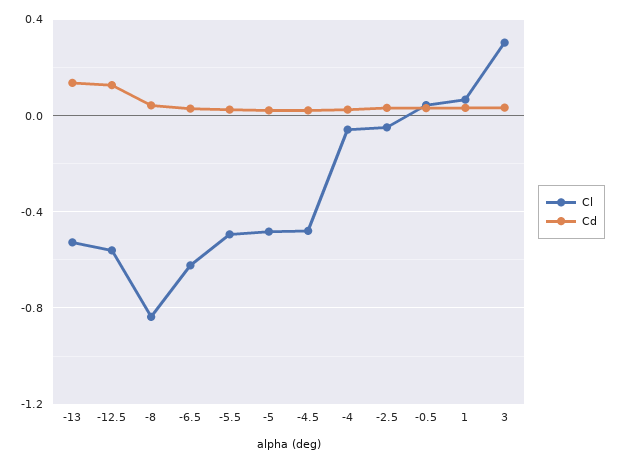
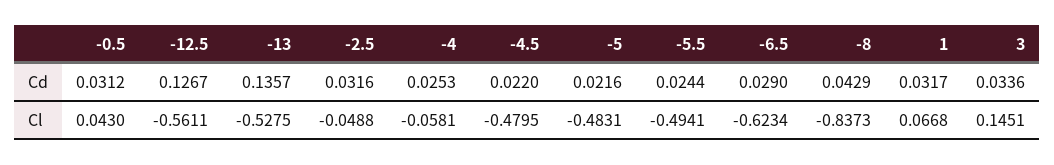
  {
    "Cl": {
      "-13": -0.5275,
      "-12.5": -0.5611,
      "-8": -0.8373,
      "-6.5": -0.6234,
      "-5.5": -0.4941,
      "-5": -0.4831,
      "-4.5": -0.4795,
      "-4": -0.0581,
      "-2.5": -0.0488,
      "-0.5": 0.043,
      "1": 0.0668,
-     "3": 0.3
+     "3": 0.1451
    },
    "Cd": {
      "-13": 0.1357,
      "-12.5": 0.1267,
      "-8": 0.0429,
      "-6.5": 0.029,
      "-5.5": 0.0244,
      "-5": 0.0216,
      "-4.5": 0.022,
      "-4": 0.0253,
      "-2.5": 0.0316,
      "-0.5": 0.0312,
      "1": 0.0317,
      "3": 0.0336
    }
  }

